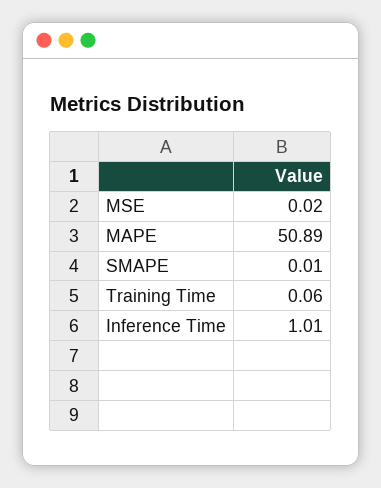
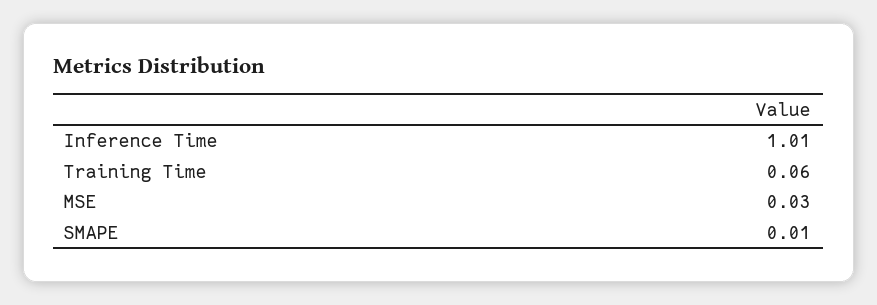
  {
-   "MSE": 0.02,
+   "MSE": 0.03,
-   "MAPE": 50.89,
    "SMAPE": 0.01,
    "Training Time": 0.06,
    "Inference Time": 1.01
  }

